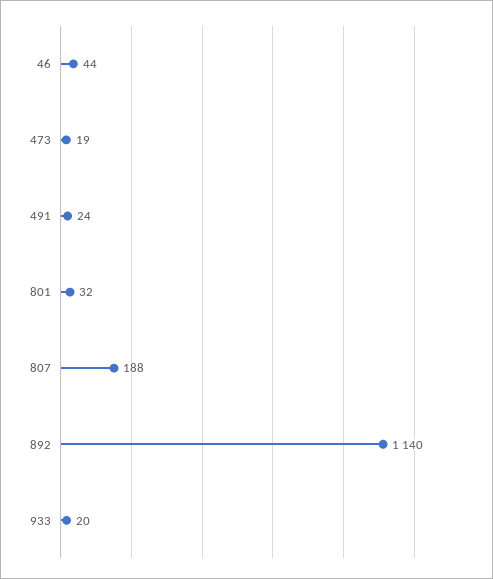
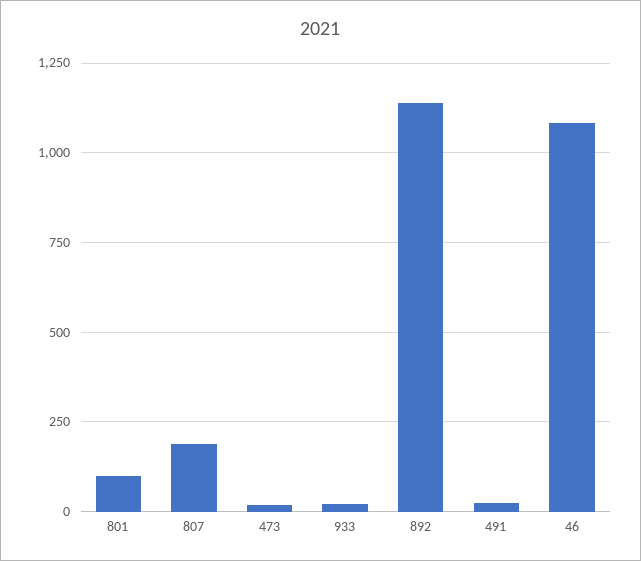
  {
-   "46": 44,
+   "46": 1075,
    "473": 19,
    "491": 24,
-   "801": 32,
+   "801": 100,
    "807": 188,
    "892": 1140,
    "933": 20
  }

